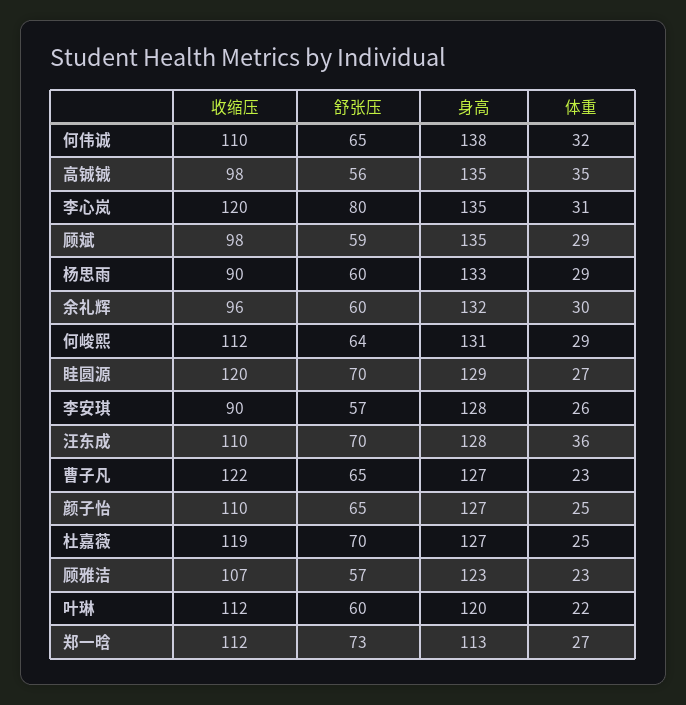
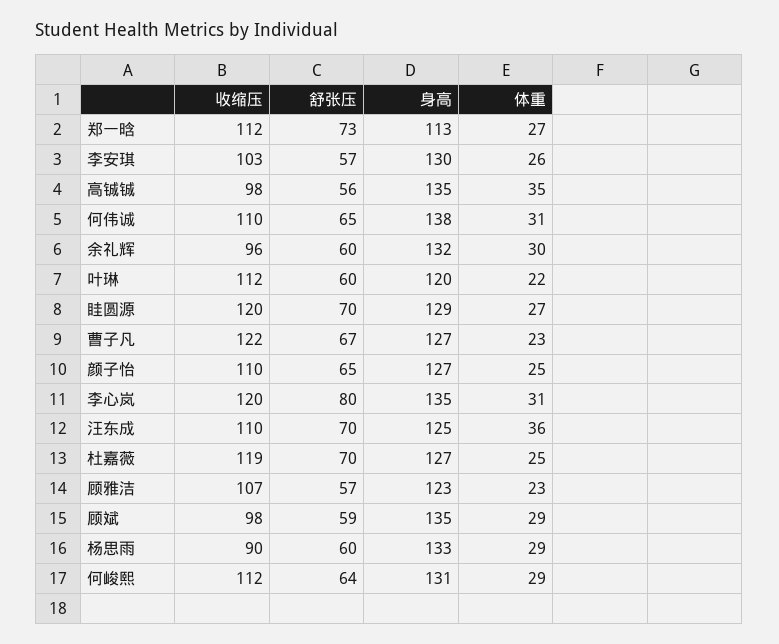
  {
    "收缩压": {
      "何伟诚": 110,
      "高铖铖": 98,
      "李心岚": 120,
      "顾斌": 98,
      "杨思雨": 90,
      "余礼辉": 96,
      "何峻熙": 112,
      "眭圆源": 120,
-     "李安琪": 90,
+     "李安琪": 103,
      "汪东成": 110,
      "曹子凡": 122,
      "颜子怡": 110,
      "杜嘉薇": 119,
      "顾雅洁": 107,
      "叶琳": 112,
      "郑一晗": 112
    },
    "舒张压": {
      "何伟诚": 65,
      "高铖铖": 56,
      "李心岚": 80,
      "顾斌": 59,
      "杨思雨": 60,
      "余礼辉": 60,
      "何峻熙": 64,
      "眭圆源": 70,
      "李安琪": 57,
      "汪东成": 70,
-     "曹子凡": 65,
+     "曹子凡": 67,
      "颜子怡": 65,
      "杜嘉薇": 70,
      "顾雅洁": 57,
      "叶琳": 60,
      "郑一晗": 73
    },
    "身高": {
      "何伟诚": 138,
      "高铖铖": 135,
      "李心岚": 135,
      "顾斌": 135,
      "杨思雨": 133,
      "余礼辉": 132,
      "何峻熙": 131,
      "眭圆源": 129,
-     "李安琪": 128,
+     "李安琪": 130,
-     "汪东成": 128,
+     "汪东成": 125,
      "曹子凡": 127,
      "颜子怡": 127,
      "杜嘉薇": 127,
      "顾雅洁": 123,
      "叶琳": 120,
      "郑一晗": 113
    },
    "体重": {
-     "何伟诚": 32,
+     "何伟诚": 31,
      "高铖铖": 35,
      "李心岚": 31,
      "顾斌": 29,
      "杨思雨": 29,
      "余礼辉": 30,
      "何峻熙": 29,
      "眭圆源": 27,
      "李安琪": 26,
      "汪东成": 36,
      "曹子凡": 23,
      "颜子怡": 25,
      "杜嘉薇": 25,
      "顾雅洁": 23,
      "叶琳": 22,
      "郑一晗": 27
    }
  }

